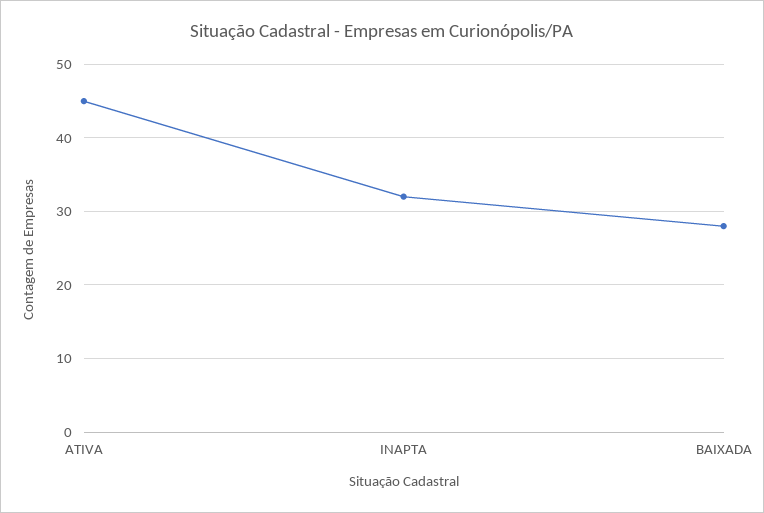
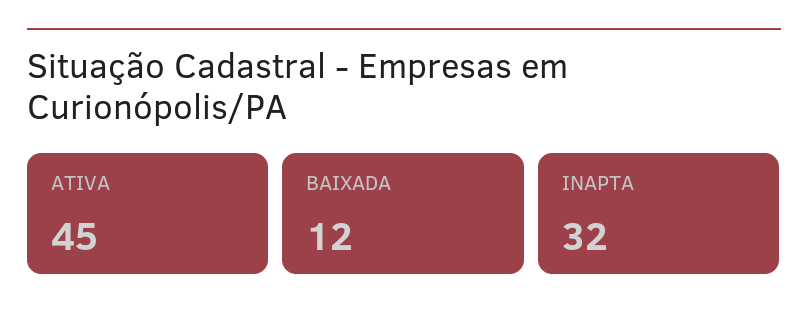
  {
    "ATIVA": 45,
    "INAPTA": 32,
-   "BAIXADA": 28
+   "BAIXADA": 12
  }

